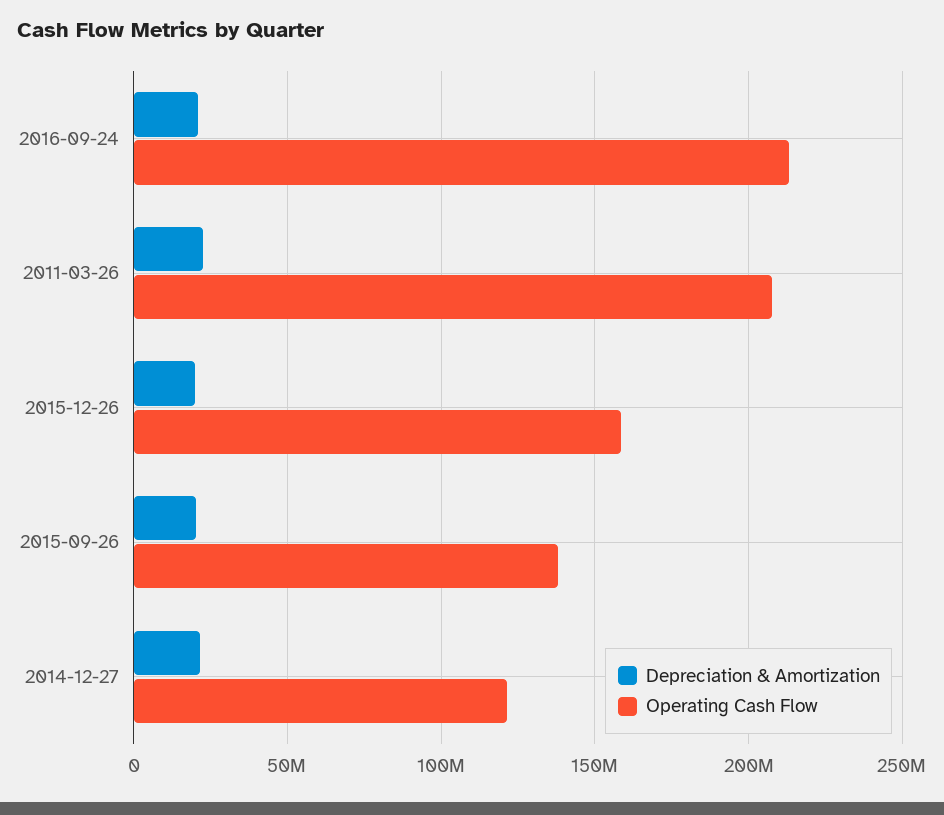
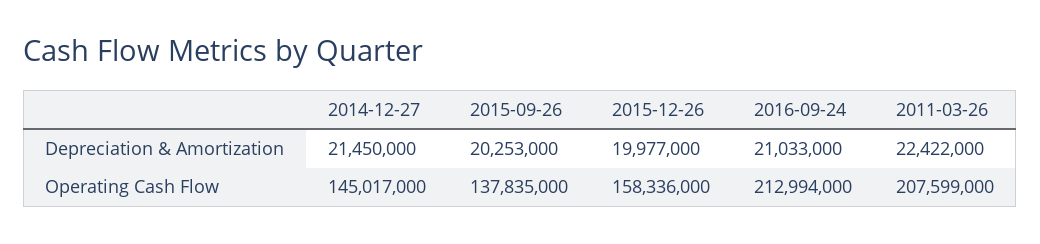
  {
    "Depreciation & Amortization": {
      "2016-09-24": 21033000,
      "2011-03-26": 22422000,
      "2015-12-26": 19977000,
      "2015-09-26": 20253000,
      "2014-12-27": 21450000
    },
    "Operating Cash Flow": {
      "2016-09-24": 212994000,
      "2011-03-26": 207599000,
      "2015-12-26": 158336000,
      "2015-09-26": 137835000,
-     "2014-12-27": 120000000
+     "2014-12-27": 145017000
    }
  }

